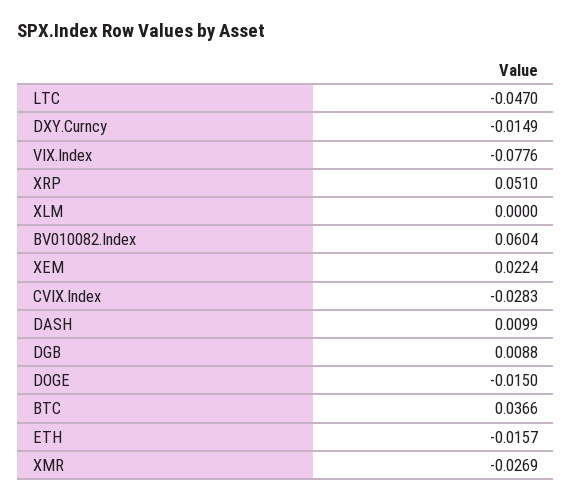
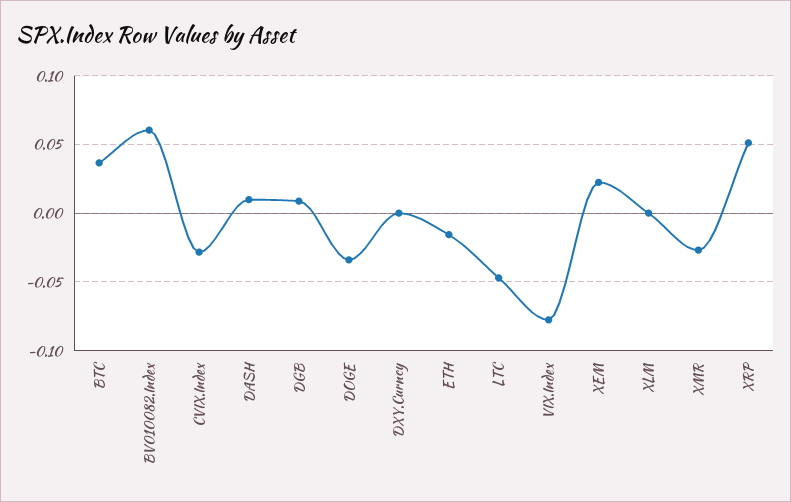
  {
    "LTC": -0.047,
-   "DXY.Curncy": -0.0149,
+   "DXY.Curncy": 0,
    "VIX.Index": -0.0776,
    "XRP": 0.051,
    "XLM": 0,
    "BV010082.Index": 0.0604,
    "XEM": 0.0224,
    "CVIX.Index": -0.0283,
    "DASH": 0.0099,
    "DGB": 0.0088,
-   "DOGE": -0.015,
+   "DOGE": -0.035,
    "BTC": 0.0366,
    "ETH": -0.0157,
    "XMR": -0.0269
  }

